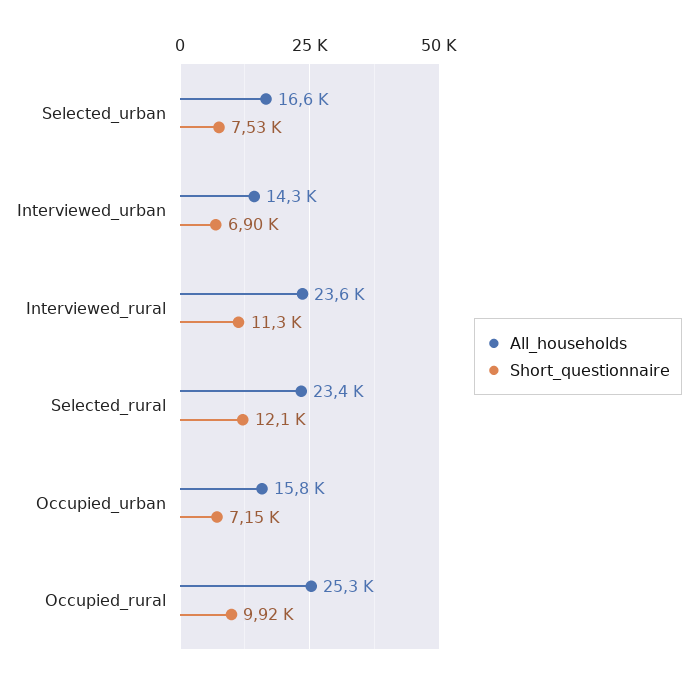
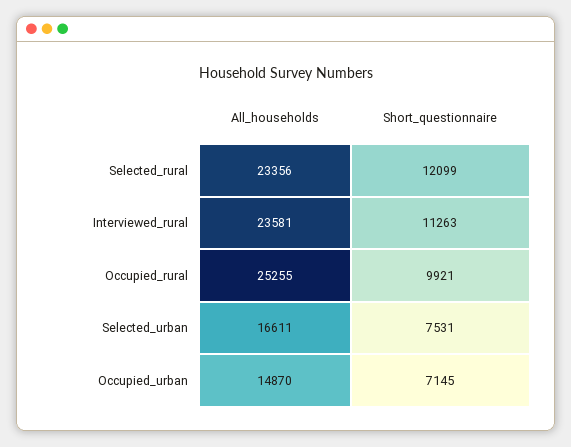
  {
    "All_households": {
      "Selected_urban": 16611,
-     "Interviewed_urban": 14300,
      "Interviewed_rural": 23581,
      "Selected_rural": 23356,
-     "Occupied_urban": 15800,
+     "Occupied_urban": 14870,
      "Occupied_rural": 25255
    },
    "Short_questionnaire": {
      "Selected_urban": 7531,
-     "Interviewed_urban": 6900,
      "Interviewed_rural": 11263,
      "Selected_rural": 12099,
      "Occupied_urban": 7145,
      "Occupied_rural": 9921
    }
  }

